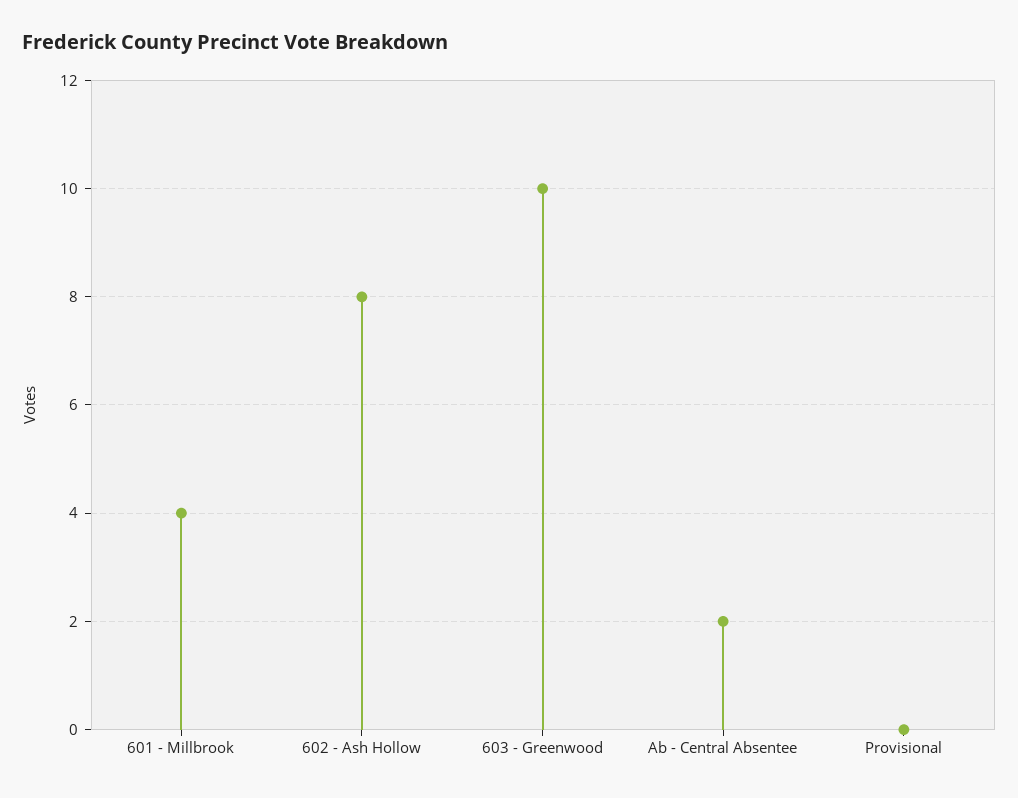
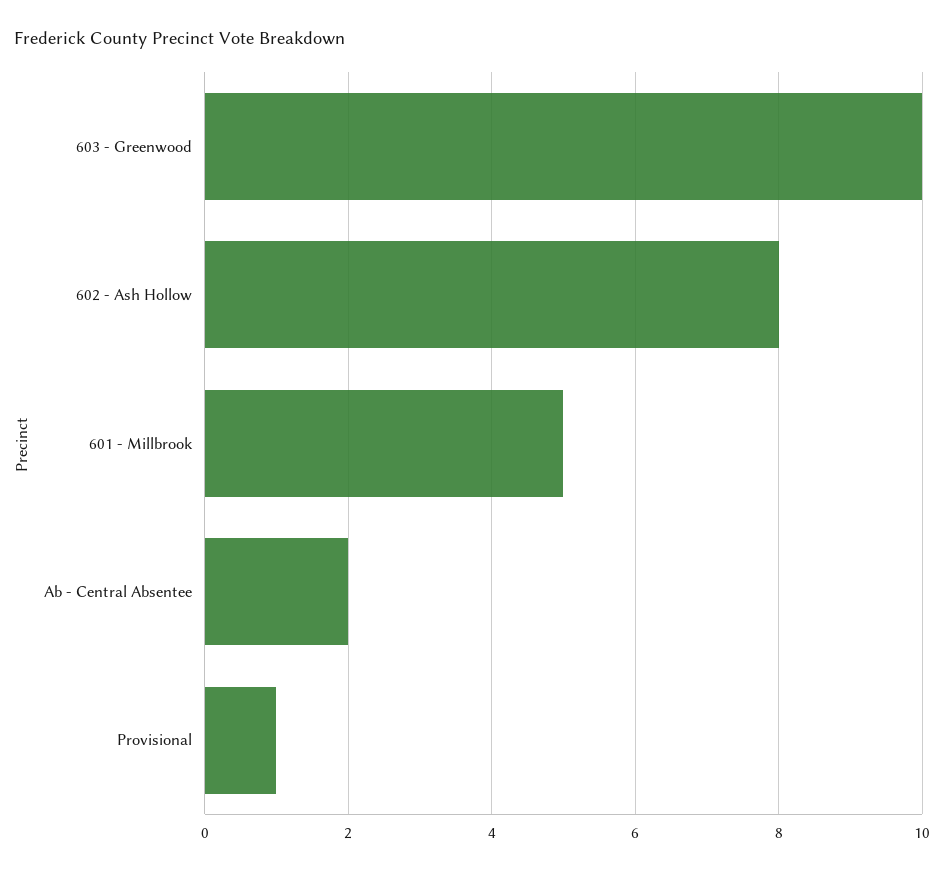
  {
-   "601 - Millbrook": 4,
+   "601 - Millbrook": 5,
    "602 - Ash Hollow": 8,
    "603 - Greenwood": 10,
    "Ab - Central Absentee": 2,
-   "Provisional": 0
+   "Provisional": 1
  }

